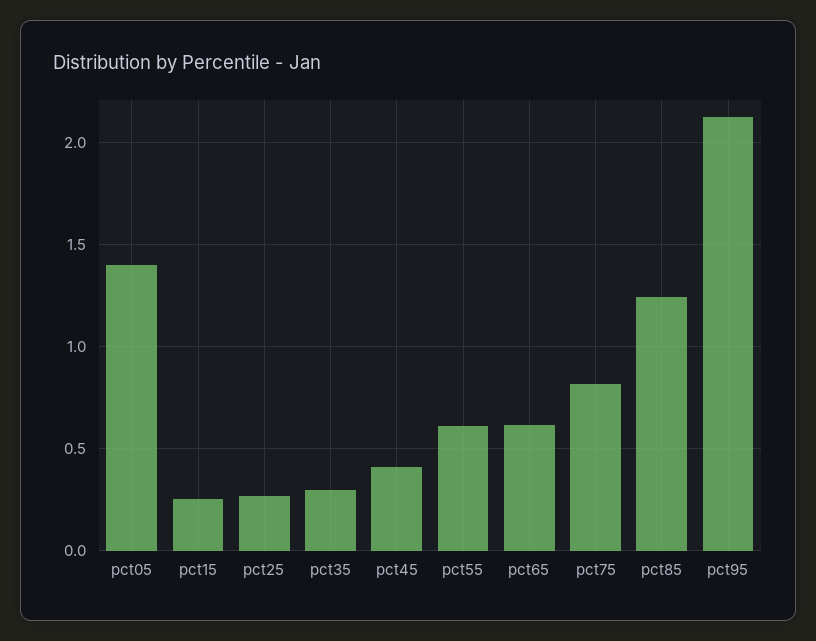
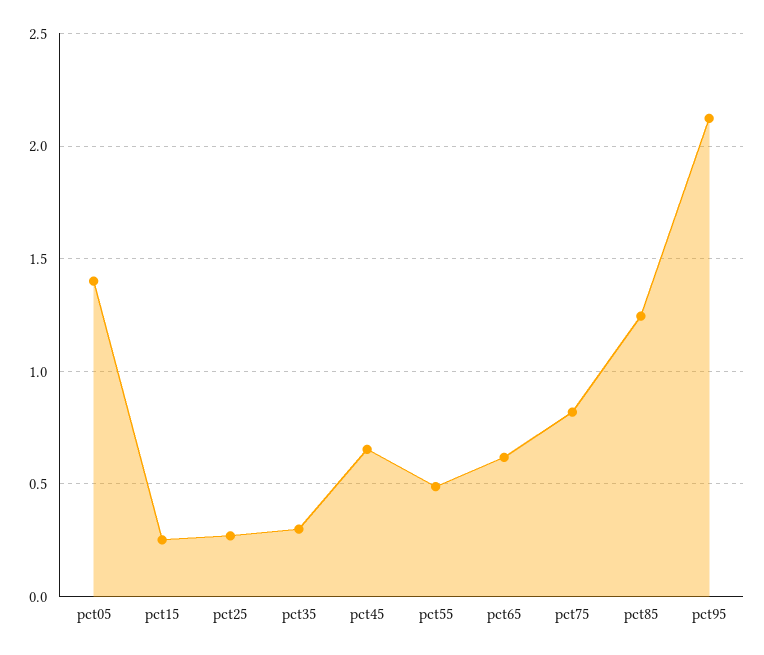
  {
    "pct05": 1.4,
    "pct15": 0.25,
    "pct25": 0.25,
    "pct35": 0.3,
-   "pct45": 0.4,
+   "pct45": 0.65,
-   "pct55": 0.6,
+   "pct55": 0.5,
    "pct65": 0.6,
    "pct75": 0.8,
    "pct85": 1.25,
    "pct95": 2.1
  }

